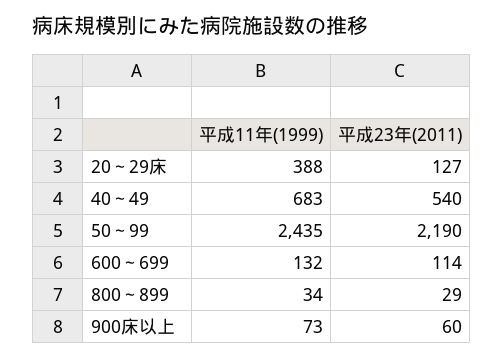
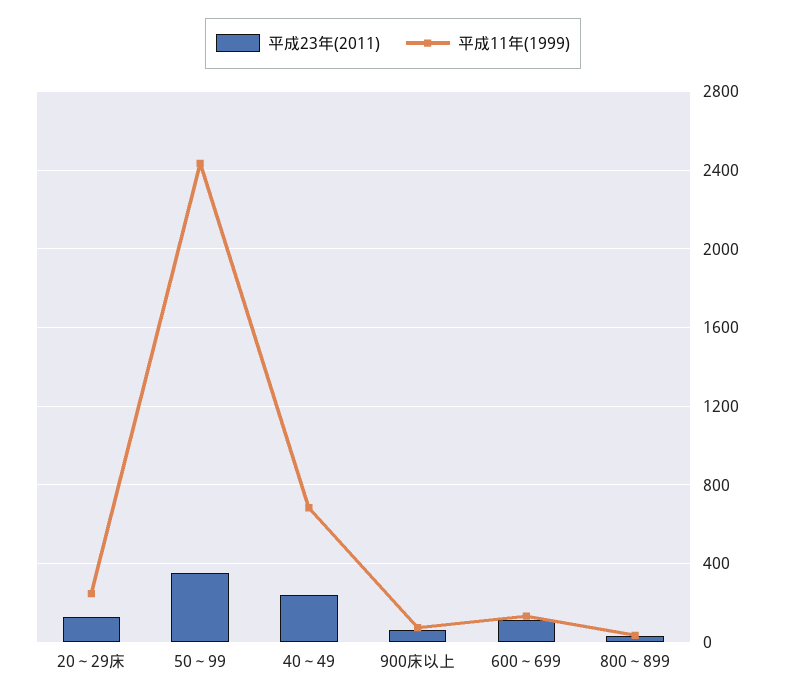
  {
    "平成11年(1999)": {
-     "20～29床": 388,
+     "20～29床": 250,
      "40～49": 683,
      "50～99": 2435,
      "600～699": 132,
      "800～899": 34,
      "900床以上": 73
    },
    "平成23年(2011)": {
      "20～29床": 127,
-     "40～49": 540,
+     "40～49": 250,
-     "50～99": 2190,
+     "50～99": 350,
      "600～699": 114,
      "800～899": 29,
      "900床以上": 60
    }
  }

